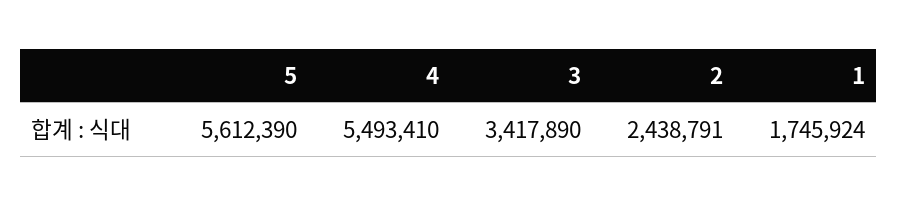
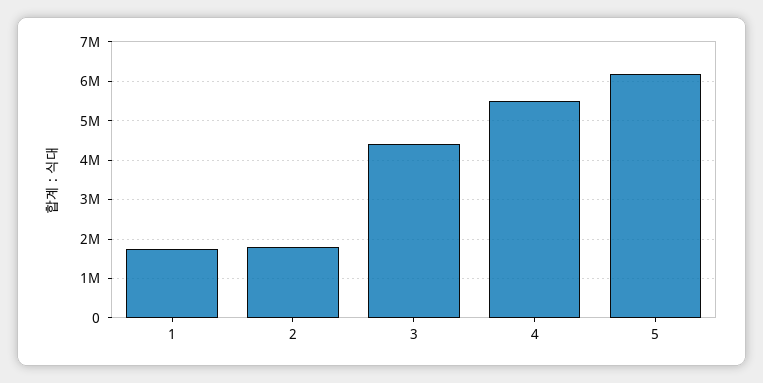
  {
-   "5": 5612390,
+   "5": 6200000,
    "4": 5493410,
-   "3": 3417890,
+   "3": 4400000,
-   "2": 2438791,
+   "2": 1800000,
    "1": 1745924
  }

